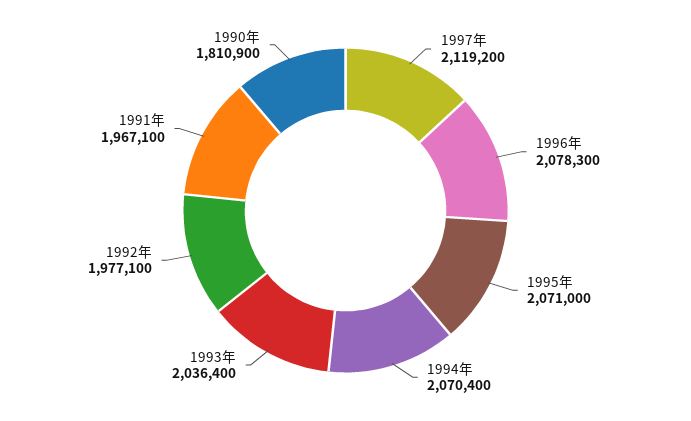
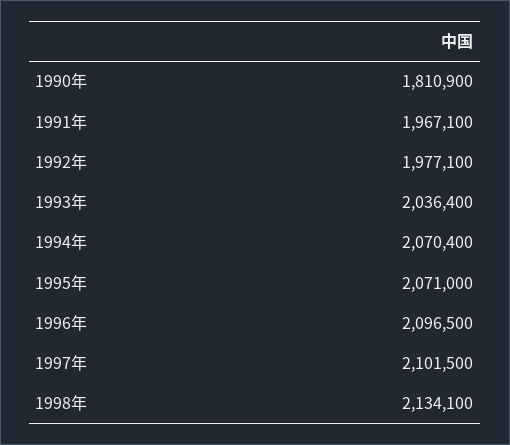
  {
-   "1997年": 2119200,
+   "1997年": 2101500,
-   "1996年": 2078300,
+   "1996年": 2096500,
    "1995年": 2071000,
    "1994年": 2070400,
    "1993年": 2036400,
    "1992年": 1977100,
    "1991年": 1967100,
-   "1990年": 1810900
+   "1990年": 1810900,
+   "1998年": 2134100
  }

